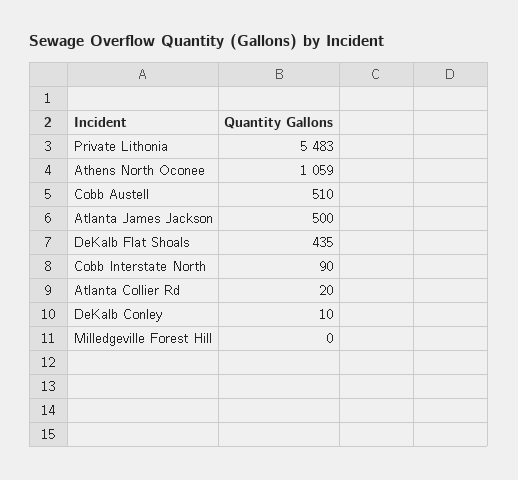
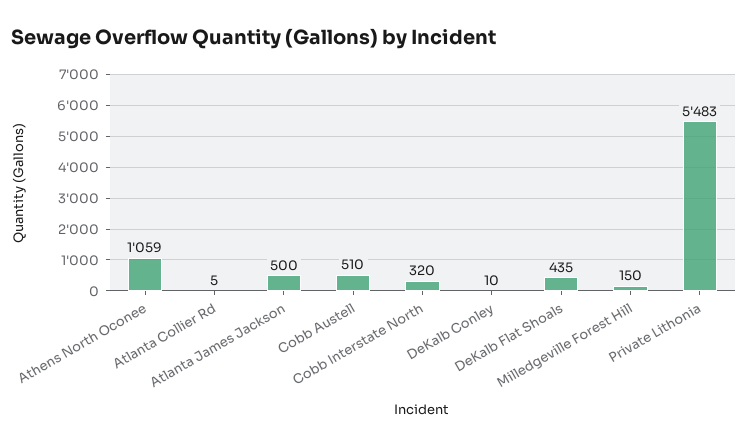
  {
    "Private Lithonia": 5483,
    "Athens North Oconee": 1059,
    "Cobb Austell": 510,
    "Atlanta James Jackson": 500,
    "DeKalb Flat Shoals": 435,
-   "Cobb Interstate North": 90,
+   "Cobb Interstate North": 320,
-   "Atlanta Collier Rd": 20,
+   "Atlanta Collier Rd": 5,
    "DeKalb Conley": 10,
-   "Milledgeville Forest Hill": 0
+   "Milledgeville Forest Hill": 150
  }

